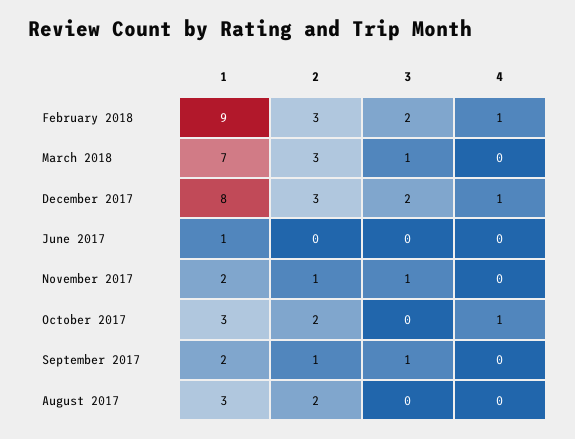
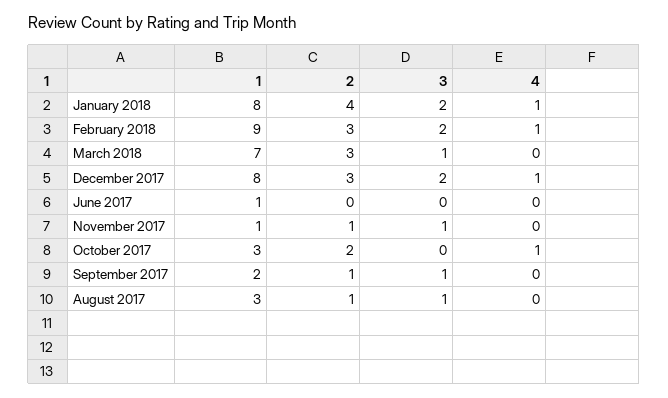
  {
    "1": {
      "February 2018": 9,
      "March 2018": 7,
      "December 2017": 8,
      "June 2017": 1,
-     "November 2017": 2,
+     "November 2017": 1,
      "October 2017": 3,
      "September 2017": 2,
-     "August 2017": 3
+     "August 2017": 3,
+     "January 2018": 8
    },
    "2": {
      "February 2018": 3,
      "March 2018": 3,
      "December 2017": 3,
      "June 2017": 0,
      "November 2017": 1,
      "October 2017": 2,
      "September 2017": 1,
-     "August 2017": 2
+     "August 2017": 1,
+     "January 2018": 4
    },
    "3": {
      "February 2018": 2,
      "March 2018": 1,
      "December 2017": 2,
      "June 2017": 0,
      "November 2017": 1,
      "October 2017": 0,
      "September 2017": 1,
-     "August 2017": 0
+     "August 2017": 1,
+     "January 2018": 2
    },
    "4": {
      "February 2018": 1,
      "March 2018": 0,
      "December 2017": 1,
      "June 2017": 0,
      "November 2017": 0,
      "October 2017": 1,
      "September 2017": 0,
-     "August 2017": 0
+     "August 2017": 0,
+     "January 2018": 1
    }
  }

